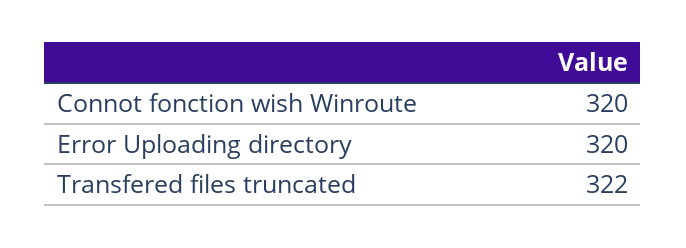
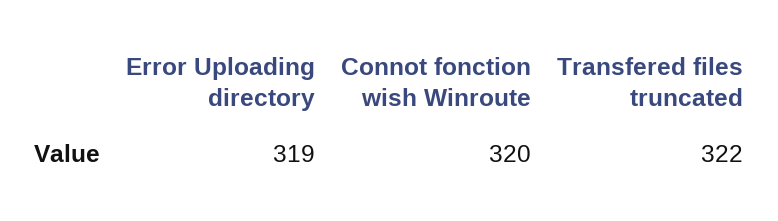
  {
    "Connot fonction wish Winroute": 320,
-   "Error Uploading directory": 320,
+   "Error Uploading directory": 319,
    "Transfered files truncated": 322
  }

